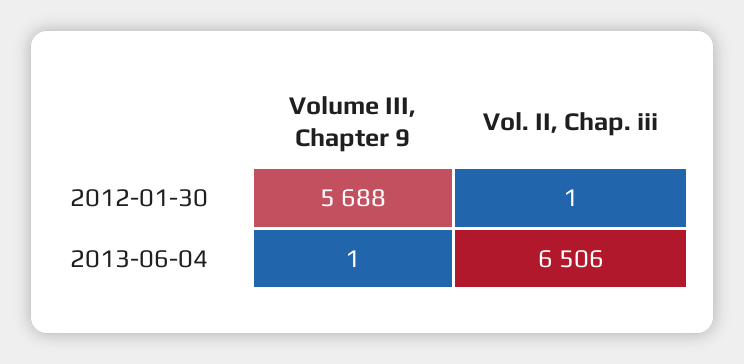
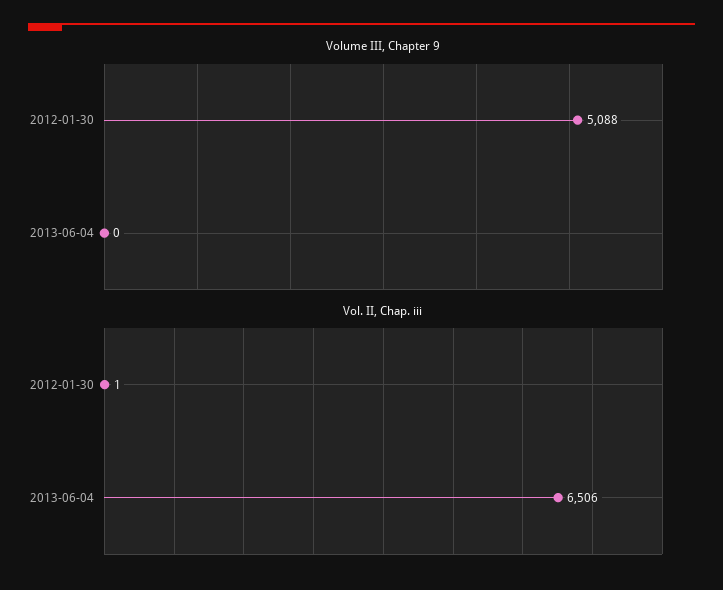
  {
    "Volume III, Chapter 9": {
-     "2012-01-30": 5688,
+     "2012-01-30": 5088,
-     "2013-06-04": 1
+     "2013-06-04": 0
    },
    "Vol. II, Chap. iii": {
      "2012-01-30": 1,
      "2013-06-04": 6506
    }
  }

